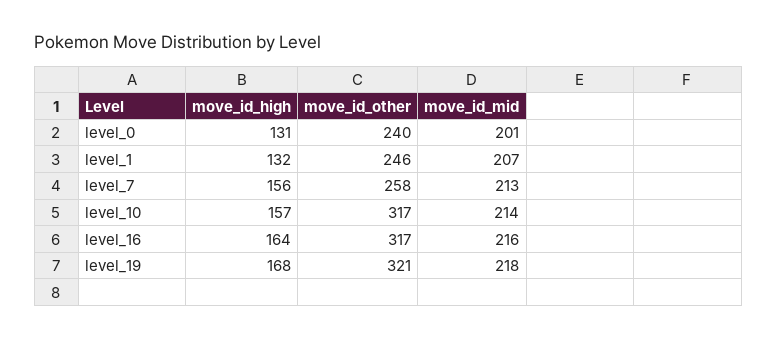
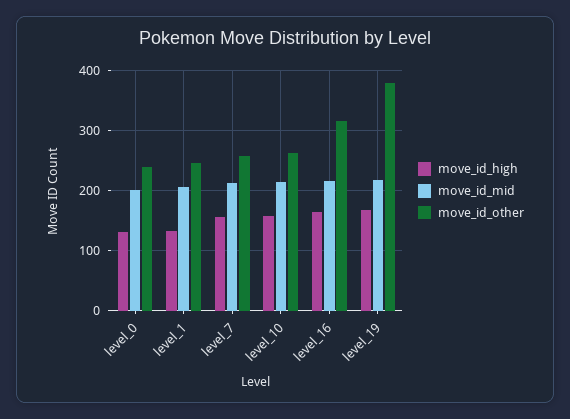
  {
    "move_id_high": {
      "level_0": 131,
      "level_1": 132,
      "level_7": 156,
      "level_10": 157,
      "level_16": 164,
      "level_19": 168
    },
    "move_id_other": {
      "level_0": 240,
      "level_1": 246,
      "level_7": 258,
-     "level_10": 317,
+     "level_10": 260,
      "level_16": 317,
-     "level_19": 321
+     "level_19": 380
    },
    "move_id_mid": {
      "level_0": 201,
      "level_1": 207,
      "level_7": 213,
      "level_10": 214,
      "level_16": 216,
      "level_19": 218
    }
  }

